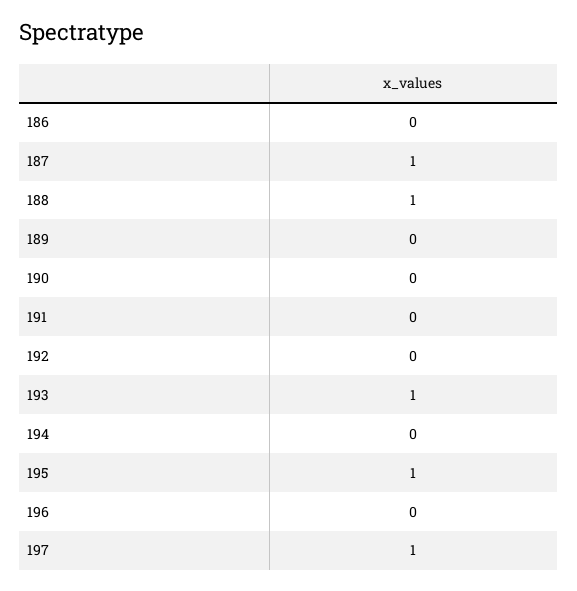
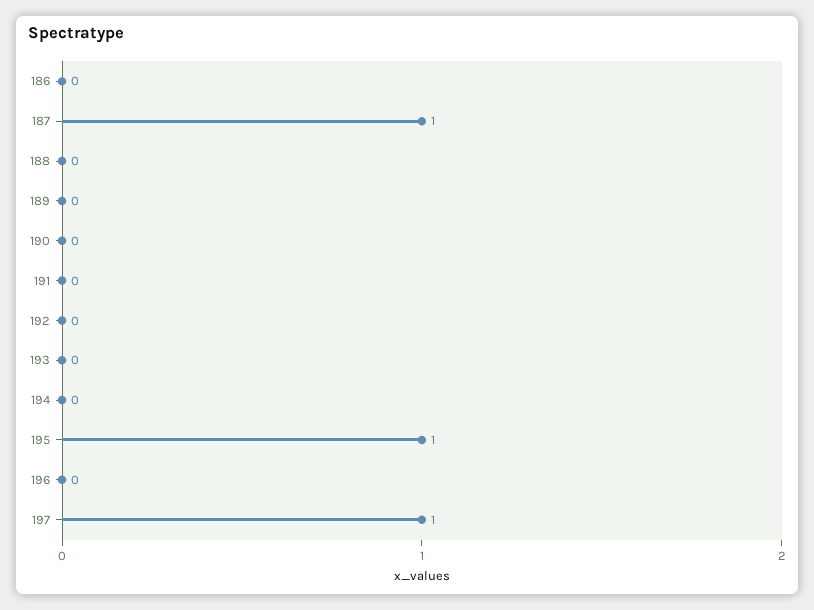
  {
    "186": 0,
    "187": 1,
-   "188": 1,
+   "188": 0,
    "189": 0,
    "190": 0,
    "191": 0,
    "192": 0,
-   "193": 1,
+   "193": 0,
    "194": 0,
    "195": 1,
    "196": 0,
    "197": 1
  }

